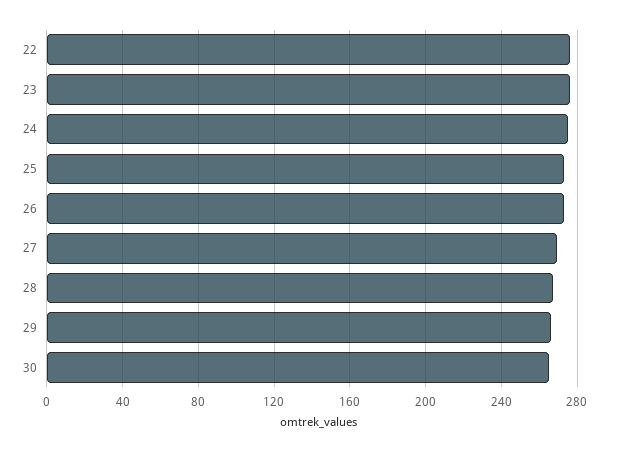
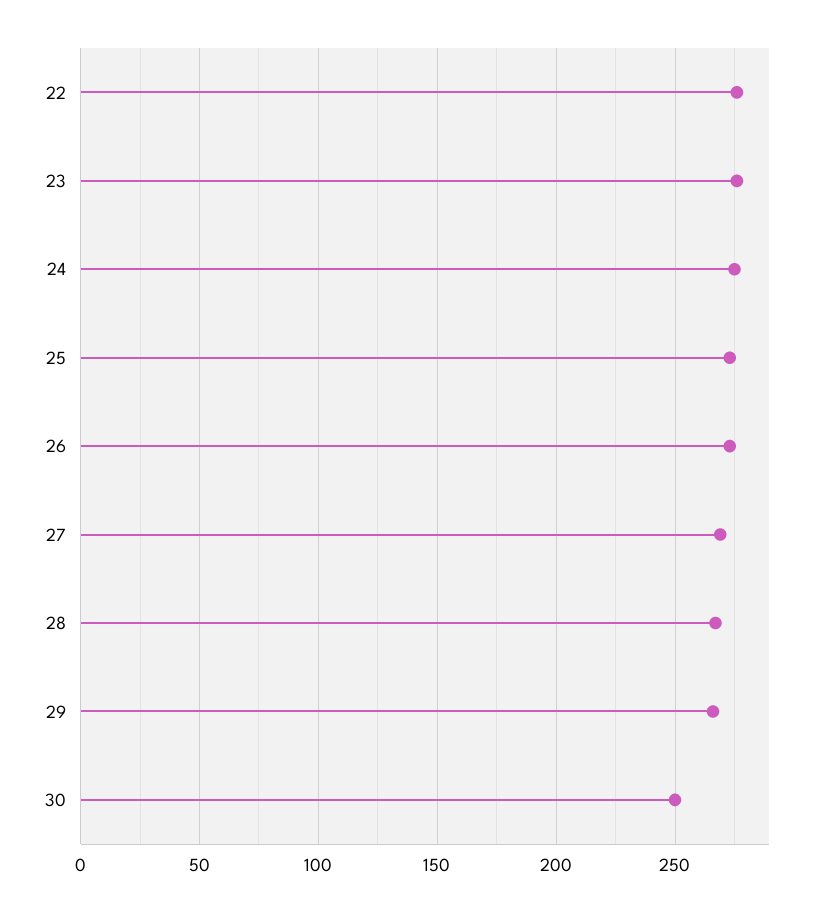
  {
    "22": 275,
    "23": 275,
    "24": 275,
    "25": 275,
    "26": 275,
    "27": 270,
    "28": 265,
    "29": 265,
-   "30": 265
+   "30": 250
  }

